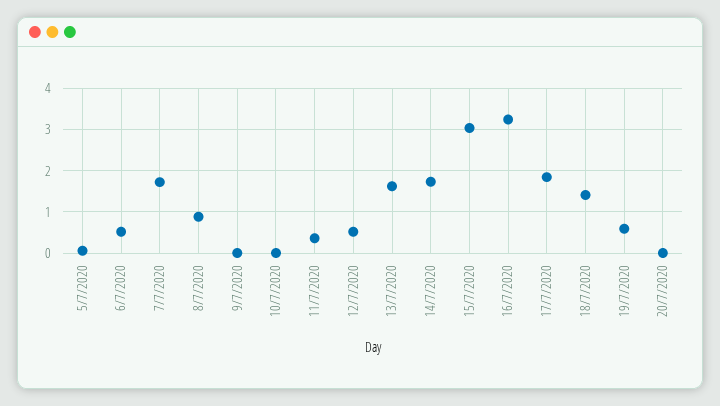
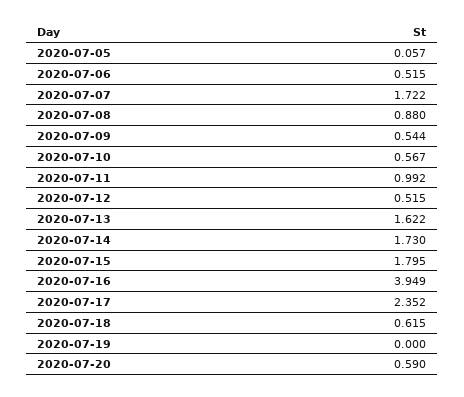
  {
    "5/7/2020": 0.057,
    "6/7/2020": 0.515,
    "7/7/2020": 1.722,
    "8/7/2020": 0.88,
-   "9/7/2020": 0,
+   "9/7/2020": 0.544,
-   "10/7/2020": 0,
+   "10/7/2020": 0.567,
-   "11/7/2020": 0.4,
+   "11/7/2020": 0.992,
    "12/7/2020": 0.515,
    "13/7/2020": 1.622,
    "14/7/2020": 1.73,
-   "15/7/2020": 3,
+   "15/7/2020": 1.795,
-   "16/7/2020": 3.2,
+   "16/7/2020": 3.949,
-   "17/7/2020": 1.8,
+   "17/7/2020": 2.352,
-   "18/7/2020": 1.4,
+   "18/7/2020": 0.615,
-   "19/7/2020": 0.6,
+   "19/7/2020": 0,
-   "20/7/2020": 0
+   "20/7/2020": 0.59
  }

